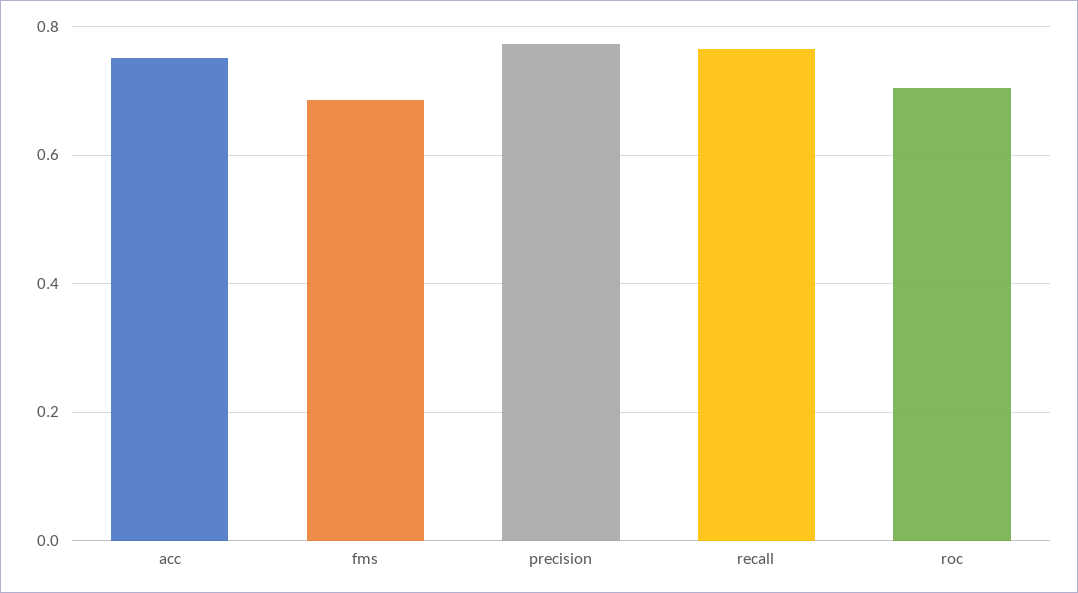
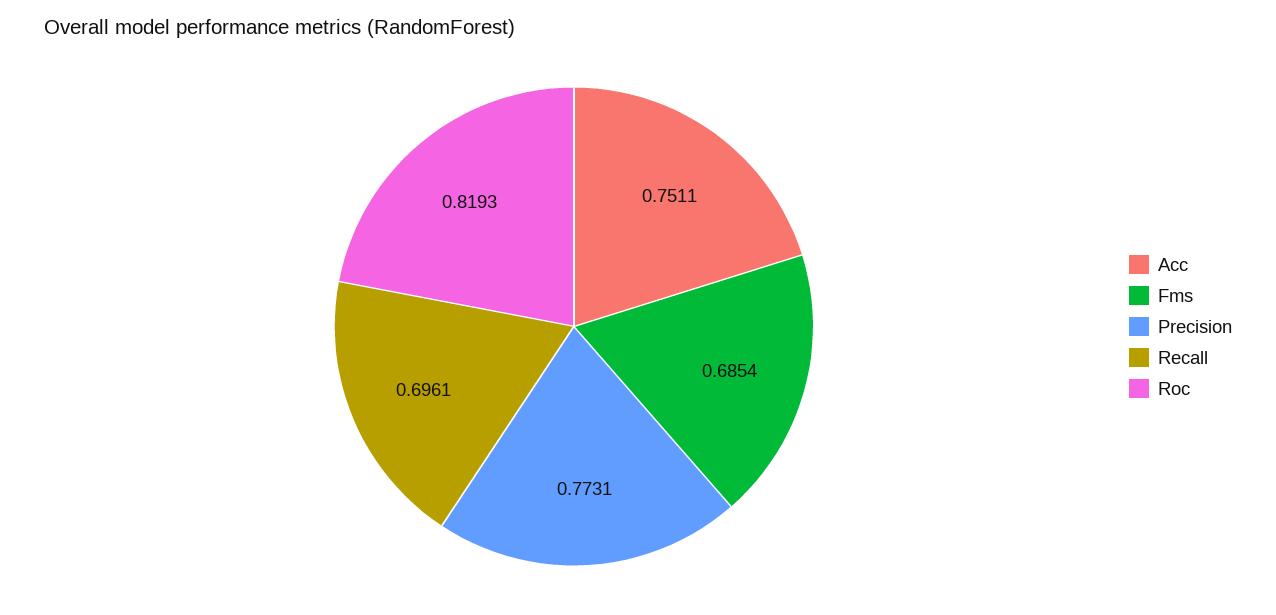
  {
    "acc": 0.7511,
    "fms": 0.6854,
    "precision": 0.7731,
-   "recall": 0.76,
+   "recall": 0.6961,
-   "roc": 0.7
+   "roc": 0.8193
  }

